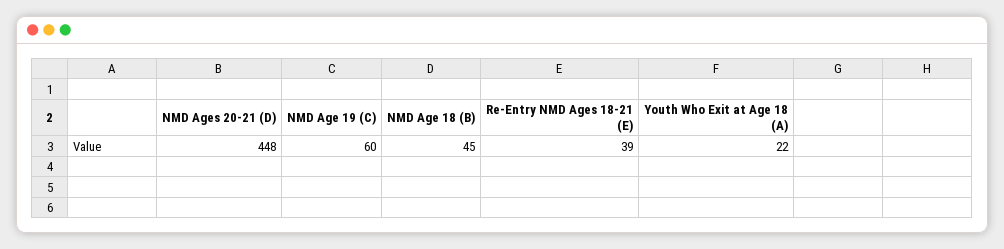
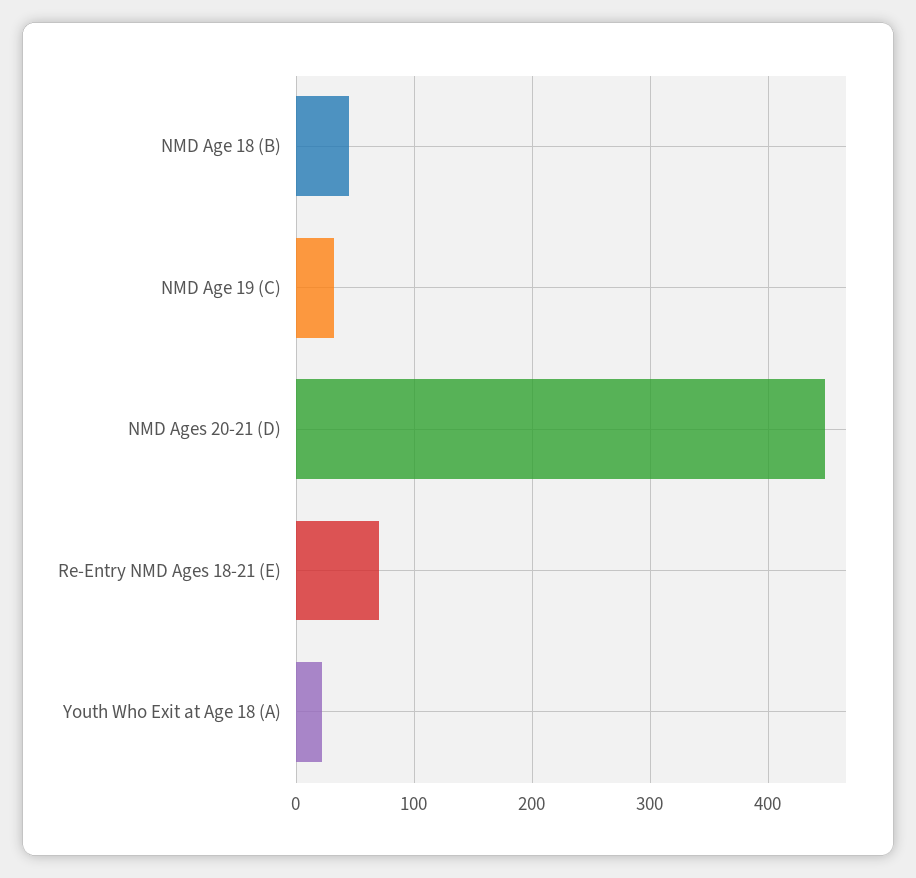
  {
    "NMD Ages 20-21 (D)": 448,
-   "NMD Age 19 (C)": 60,
+   "NMD Age 19 (C)": 30,
    "NMD Age 18 (B)": 45,
-   "Re-Entry NMD Ages 18-21 (E)": 39,
+   "Re-Entry NMD Ages 18-21 (E)": 70,
    "Youth Who Exit at Age 18 (A)": 22
  }

